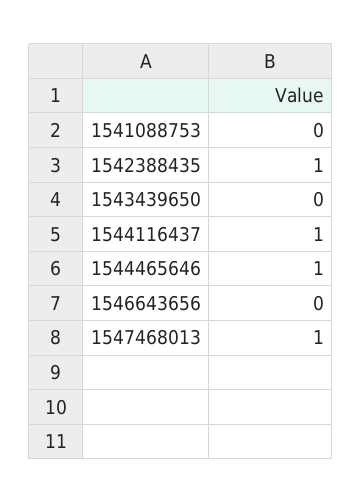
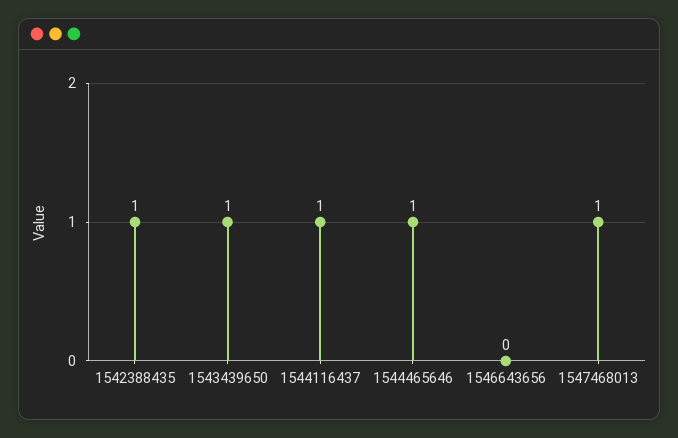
  {
-   "1541088753": 0,
    "1542388435": 1,
-   "1543439650": 0,
+   "1543439650": 1,
    "1544116437": 1,
    "1544465646": 1,
    "1546643656": 0,
    "1547468013": 1
  }

